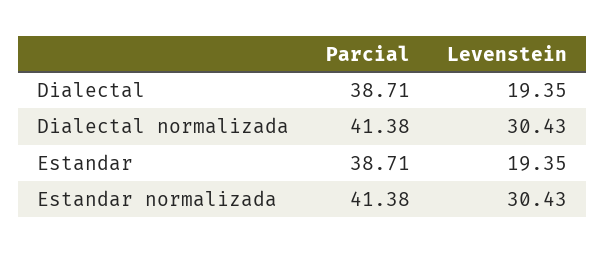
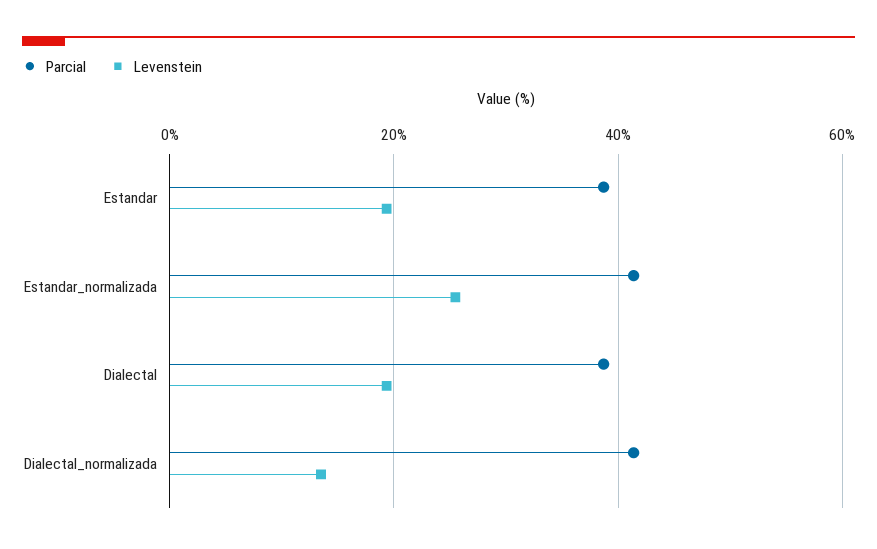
  {
    "Parcial": {
      "Dialectal": 38.71,
      "Dialectal normalizada": 41.38,
      "Estandar": 38.71,
      "Estandar normalizada": 41.38
    },
    "Levenstein": {
      "Dialectal": 19.35,
-     "Dialectal normalizada": 30.43,
+     "Dialectal normalizada": 14,
      "Estandar": 19.35,
-     "Estandar normalizada": 30.43
+     "Estandar normalizada": 26
    }
  }

